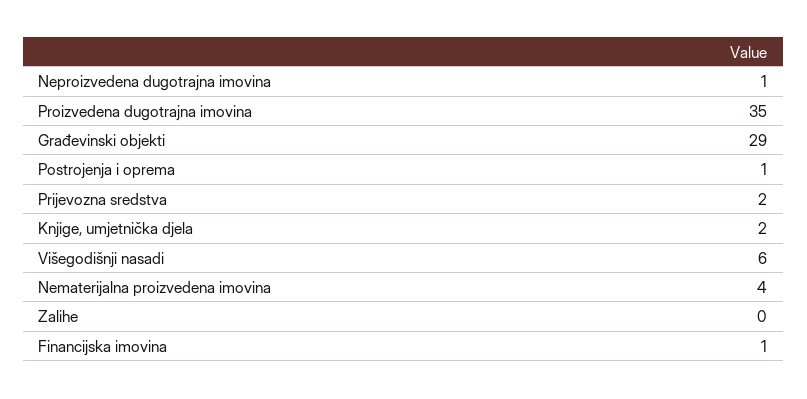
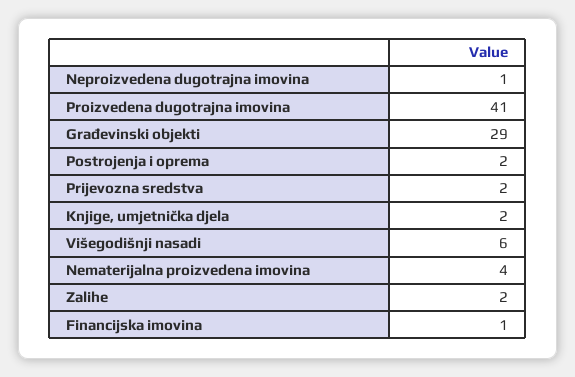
  {
    "Neproizvedena dugotrajna imovina": 1,
-   "Proizvedena dugotrajna imovina": 35,
+   "Proizvedena dugotrajna imovina": 41,
    "Građevinski objekti": 29,
-   "Postrojenja i oprema": 1,
+   "Postrojenja i oprema": 2,
    "Prijevozna sredstva": 2,
    "Knjige, umjetnička djela": 2,
    "Višegodišnji nasadi": 6,
    "Nematerijalna proizvedena imovina": 4,
-   "Zalihe": 0,
+   "Zalihe": 2,
    "Financijska imovina": 1
  }

